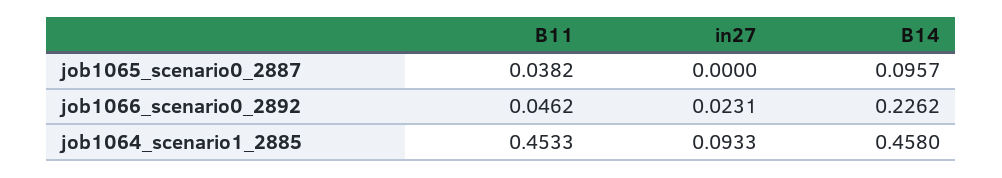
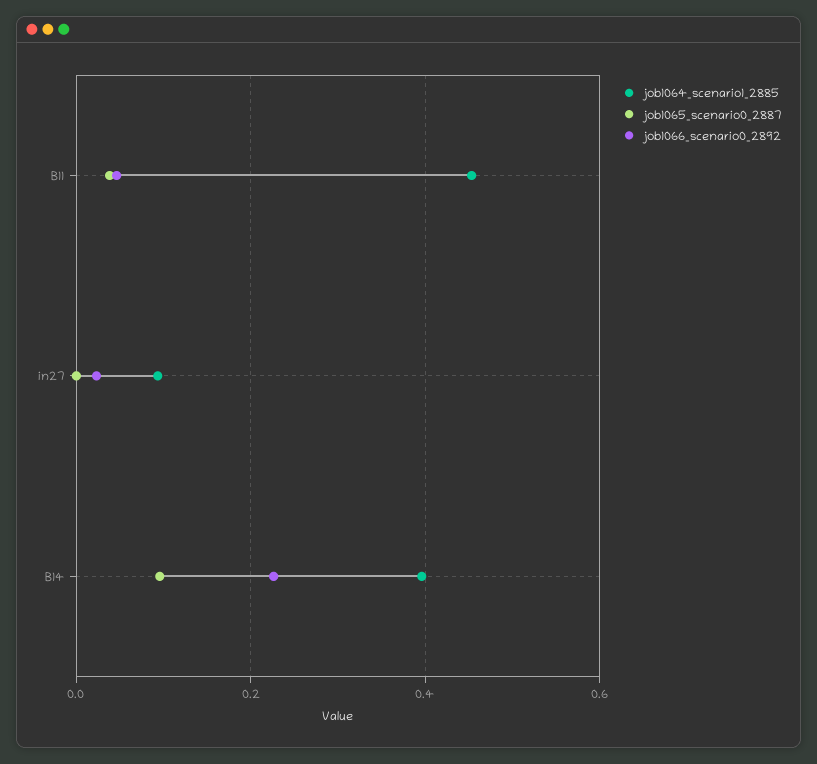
  {
    "job1065_scenario0_2887": {
      "B11": 0.0382,
      "in27": 0,
      "B14": 0.0957
    },
    "job1066_scenario0_2892": {
      "B11": 0.0462,
      "in27": 0.0231,
      "B14": 0.2262
    },
    "job1064_scenario1_2885": {
      "B11": 0.4533,
      "in27": 0.0933,
-     "B14": 0.458
+     "B14": 0.4
    }
  }

